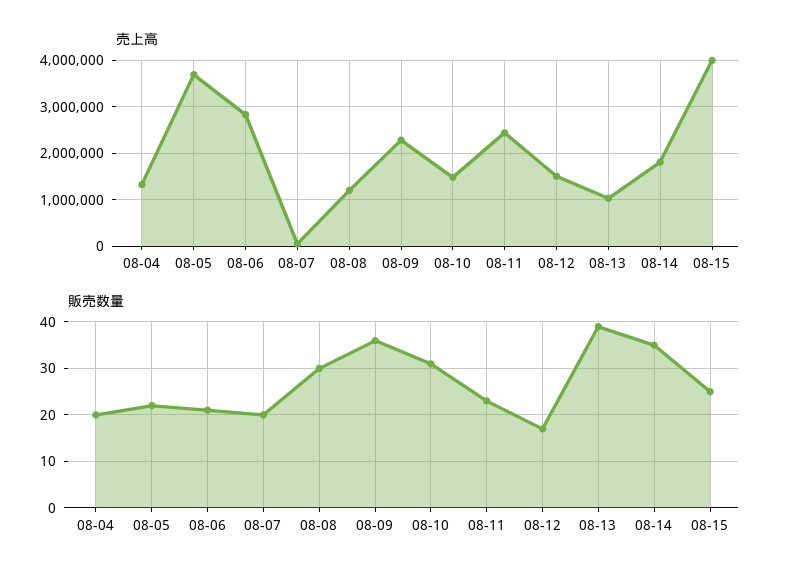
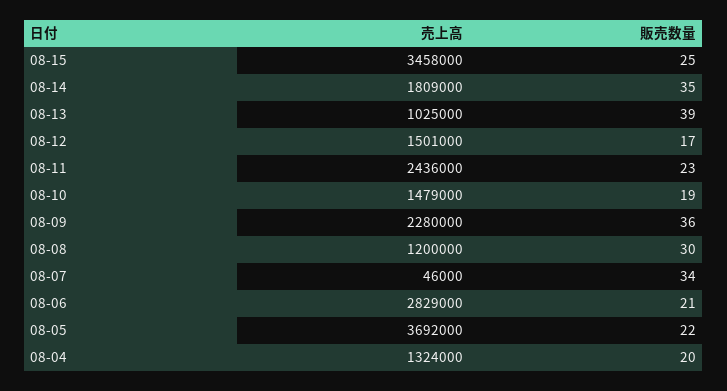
  {
    "売上高": {
      "08-04": 1324000,
      "08-05": 3692000,
      "08-06": 2829000,
      "08-07": 46000,
      "08-08": 1200000,
      "08-09": 2280000,
      "08-10": 1479000,
      "08-11": 2436000,
      "08-12": 1501000,
      "08-13": 1025000,
      "08-14": 1809000,
-     "08-15": 4000000
+     "08-15": 3458000
    },
    "販売数量": {
      "08-04": 20,
      "08-05": 22,
      "08-06": 21,
-     "08-07": 20,
+     "08-07": 34,
      "08-08": 30,
      "08-09": 36,
-     "08-10": 30,
+     "08-10": 19,
      "08-11": 23,
      "08-12": 17,
      "08-13": 39,
      "08-14": 35,
      "08-15": 25
    }
  }

